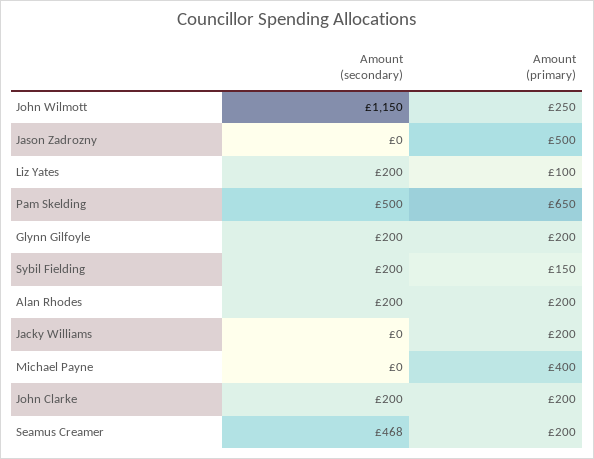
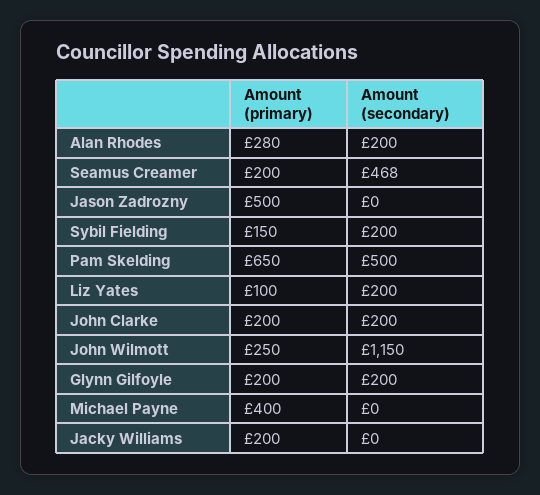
  {
    "Amount (secondary)": {
      "John Wilmott": 1150,
      "Jason Zadrozny": 0,
      "Liz Yates": 200,
      "Pam Skelding": 500,
      "Glynn Gilfoyle": 200,
      "Sybil Fielding": 200,
      "Alan Rhodes": 200,
      "Jacky Williams": 0,
      "Michael Payne": 0,
      "John Clarke": 200,
      "Seamus Creamer": 468
    },
    "Amount (primary)": {
      "John Wilmott": 250,
      "Jason Zadrozny": 500,
      "Liz Yates": 100,
      "Pam Skelding": 650,
      "Glynn Gilfoyle": 200,
      "Sybil Fielding": 150,
-     "Alan Rhodes": 200,
+     "Alan Rhodes": 280,
      "Jacky Williams": 200,
      "Michael Payne": 400,
      "John Clarke": 200,
      "Seamus Creamer": 200
    }
  }

